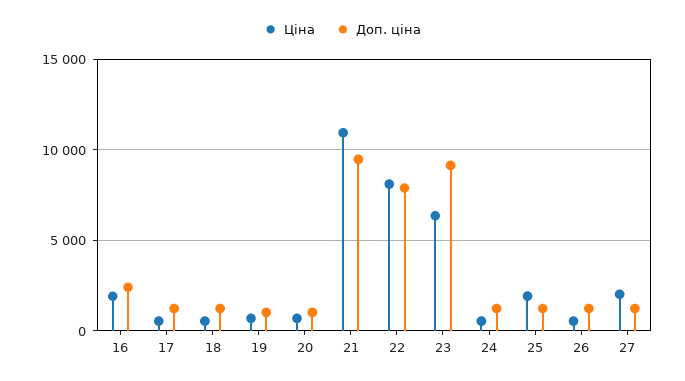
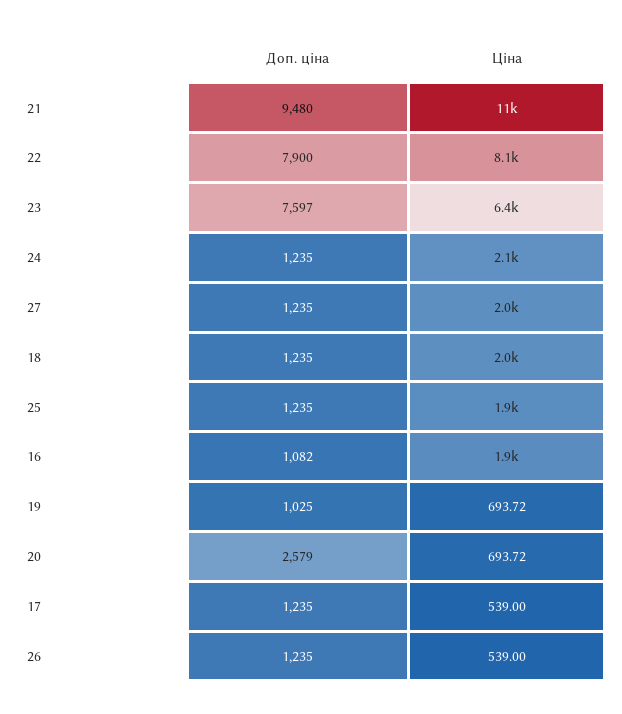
  {
    "Ціна": {
      "16": 1900,
      "17": 539,
-     "18": 500,
+     "18": 2000,
      "19": 693.72,
      "20": 693.72,
      "21": 11000,
      "22": 8100,
      "23": 6400,
-     "24": 500,
+     "24": 2100,
      "25": 1900,
      "26": 539,
      "27": 2000
    },
    "Доп. ціна": {
-     "16": 2500,
+     "16": 1082,
      "17": 1235,
      "18": 1235,
      "19": 1025,
-     "20": 1000,
+     "20": 2579,
      "21": 9480,
      "22": 7900,
-     "23": 9000,
+     "23": 7597,
      "24": 1235,
      "25": 1235,
      "26": 1235,
      "27": 1235
    }
  }

